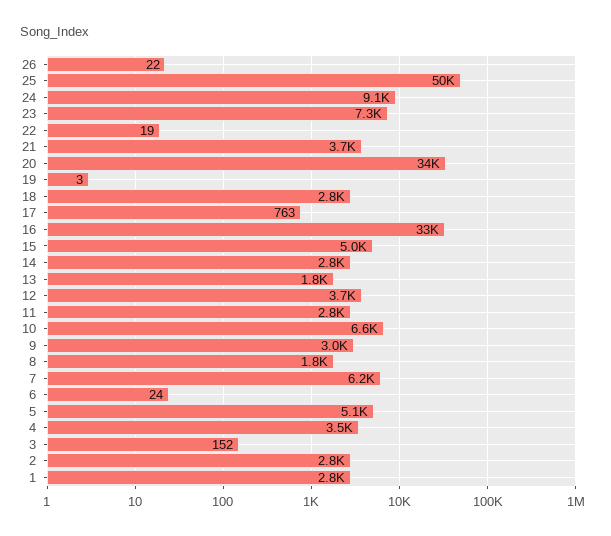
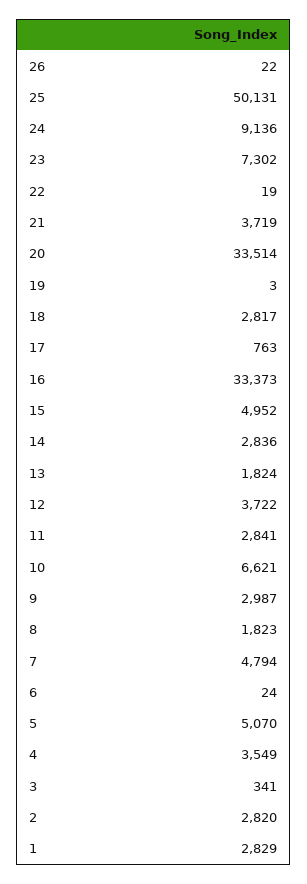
  {
    "26": 22,
    "25": 50131,
    "24": 9136,
    "23": 7302,
    "22": 19,
    "21": 3719,
    "20": 33514,
    "19": 3,
    "18": 2817,
    "17": 763,
    "16": 33373,
    "15": 4952,
    "14": 2836,
    "13": 1824,
    "12": 3722,
    "11": 2841,
    "10": 6621,
    "9": 2987,
    "8": 1823,
-   "7": 6200,
+   "7": 4794,
    "6": 24,
    "5": 5070,
    "4": 3549,
-   "3": 152,
+   "3": 341,
    "2": 2820,
    "1": 2829
  }

